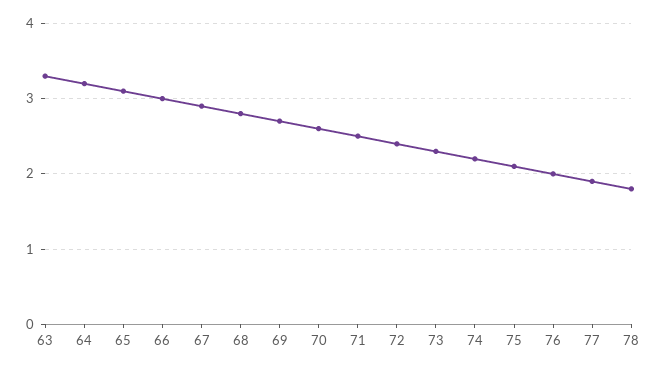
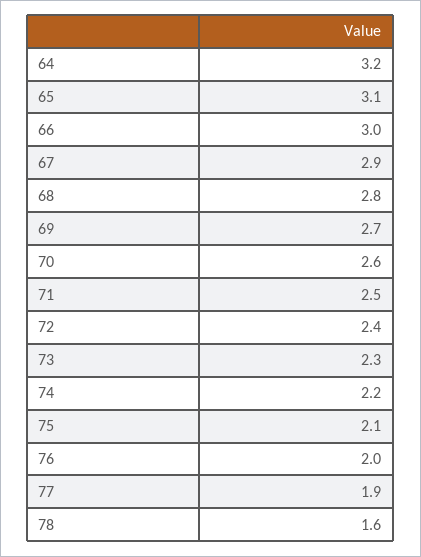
  {
-   "63": 3.3,
    "64": 3.2,
    "65": 3.1,
    "66": 3,
    "67": 2.9,
    "68": 2.8,
    "69": 2.7,
    "70": 2.6,
    "71": 2.5,
    "72": 2.4,
    "73": 2.3,
    "74": 2.2,
    "75": 2.1,
    "76": 2,
    "77": 1.9,
-   "78": 1.8
+   "78": 1.6
  }

